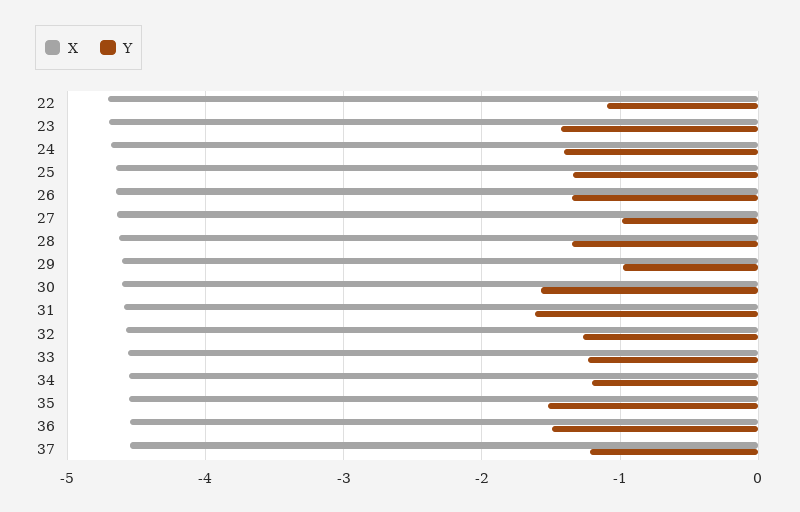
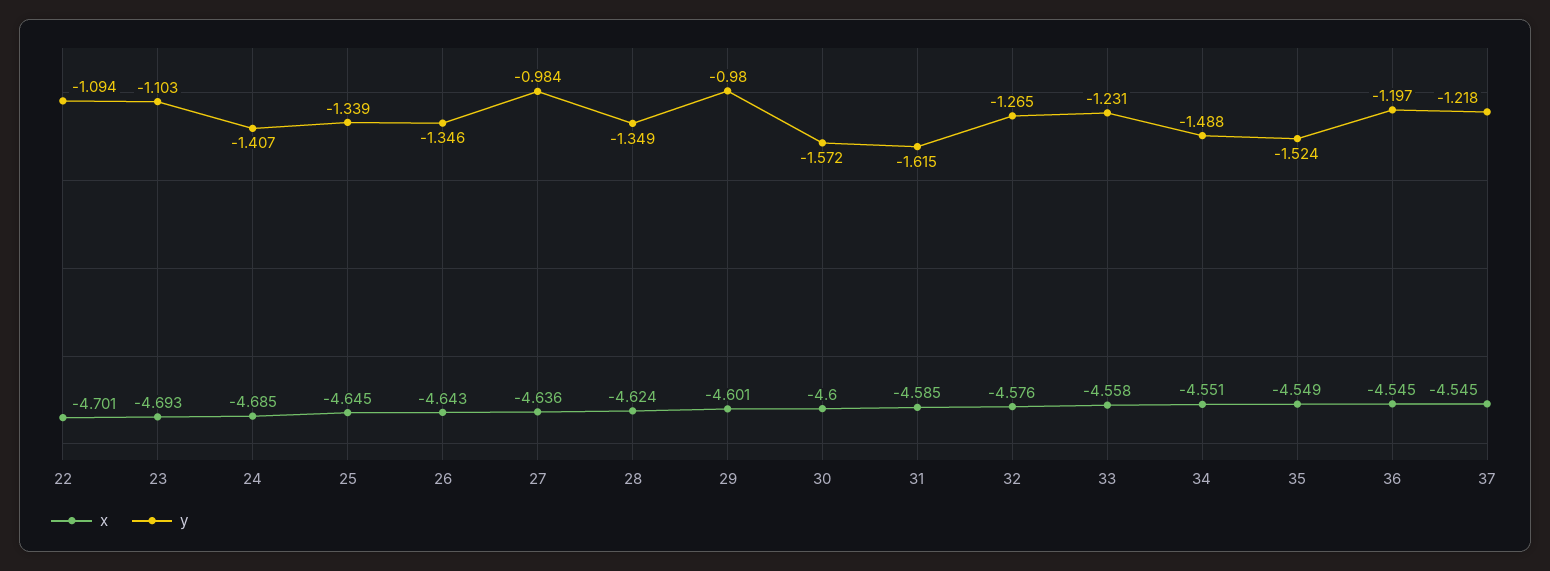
  {
    "X": {
      "22": -4.701,
      "23": -4.693,
      "24": -4.685,
      "25": -4.645,
      "26": -4.643,
      "27": -4.636,
      "28": -4.624,
      "29": -4.601,
      "30": -4.6,
      "31": -4.585,
      "32": -4.576,
      "33": -4.558,
      "34": -4.551,
      "35": -4.549,
      "36": -4.545,
      "37": -4.545
    },
    "Y": {
      "22": -1.094,
-     "23": -1.4,
+     "23": -1.103,
      "24": -1.407,
      "25": -1.339,
      "26": -1.346,
      "27": -0.984,
      "28": -1.349,
      "29": -0.98,
      "30": -1.572,
      "31": -1.615,
      "32": -1.265,
      "33": -1.231,
-     "34": -1.2,
+     "34": -1.488,
      "35": -1.524,
-     "36": -1.5,
+     "36": -1.197,
      "37": -1.218
    }
  }

